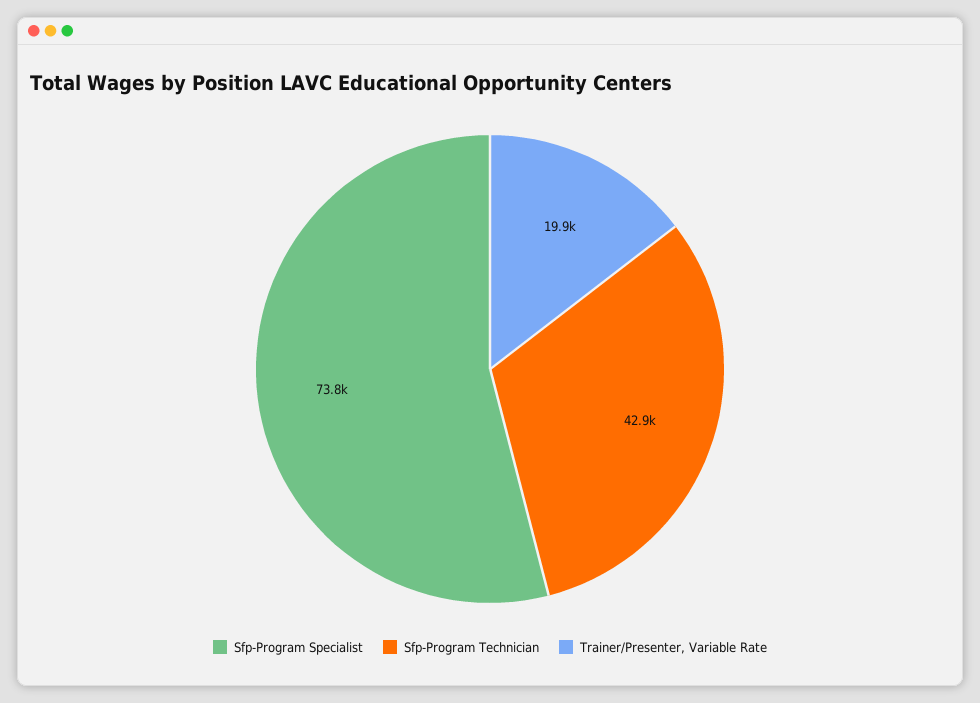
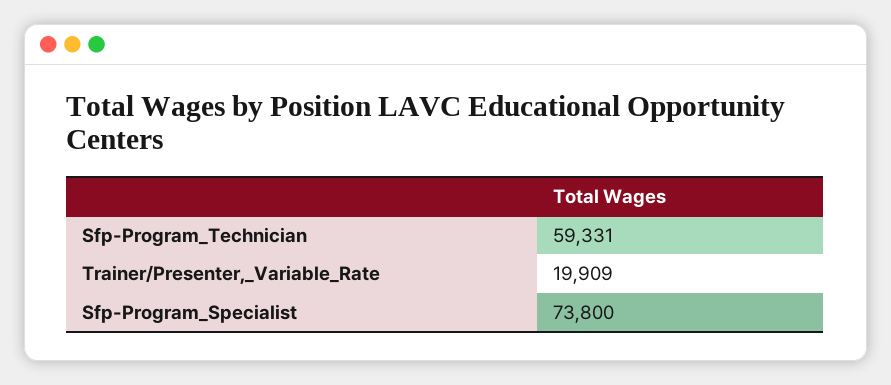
  {
    "Sfp-Program Specialist": 73800,
-   "Sfp-Program Technician": 42900,
+   "Sfp-Program Technician": 59331,
    "Trainer/Presenter, Variable Rate": 19909
  }

